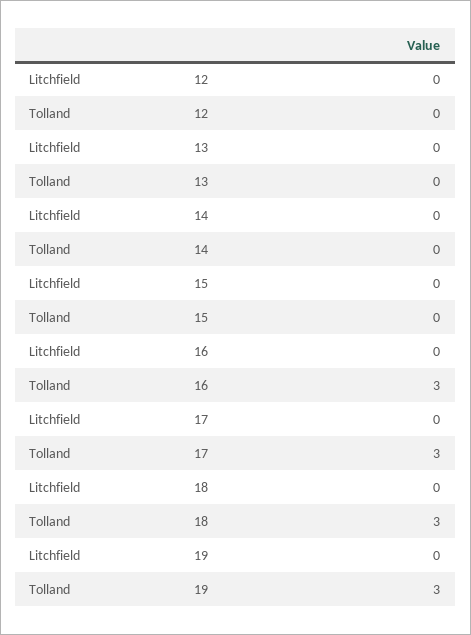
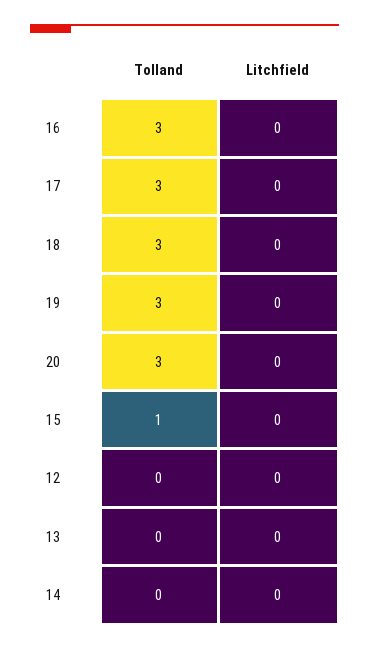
  {
    "Litchfield": {
      "12": 0,
      "13": 0,
      "14": 0,
      "15": 0,
      "16": 0,
      "17": 0,
      "18": 0,
-     "19": 0
+     "19": 0,
+     "20": 0
    },
    "Tolland": {
      "12": 0,
      "13": 0,
      "14": 0,
-     "15": 0,
+     "15": 1,
      "16": 3,
      "17": 3,
      "18": 3,
-     "19": 3
+     "19": 3,
+     "20": 3
    }
  }

